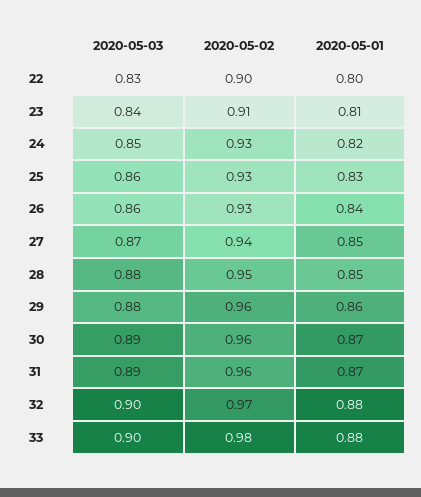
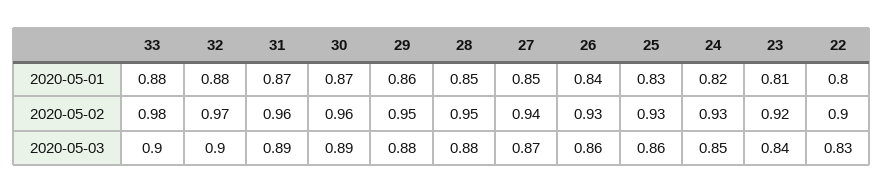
  {
    "2020-05-03": {
      "22": 0.83,
      "23": 0.84,
      "24": 0.85,
      "25": 0.86,
      "26": 0.86,
      "27": 0.87,
      "28": 0.88,
      "29": 0.88,
      "30": 0.89,
      "31": 0.89,
      "32": 0.9,
      "33": 0.9
    },
    "2020-05-02": {
      "22": 0.9,
-     "23": 0.91,
+     "23": 0.92,
      "24": 0.93,
      "25": 0.93,
      "26": 0.93,
      "27": 0.94,
      "28": 0.95,
-     "29": 0.96,
+     "29": 0.95,
      "30": 0.96,
      "31": 0.96,
      "32": 0.97,
      "33": 0.98
    },
    "2020-05-01": {
      "22": 0.8,
      "23": 0.81,
      "24": 0.82,
      "25": 0.83,
      "26": 0.84,
      "27": 0.85,
      "28": 0.85,
      "29": 0.86,
      "30": 0.87,
      "31": 0.87,
      "32": 0.88,
      "33": 0.88
    }
  }

